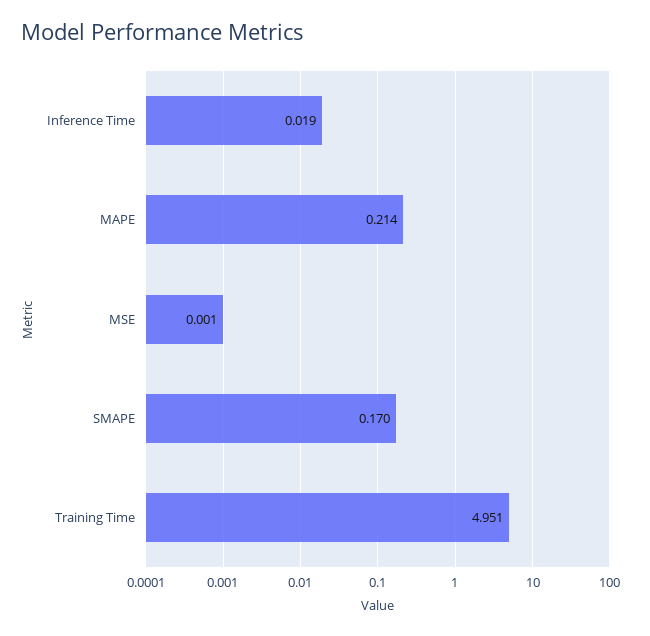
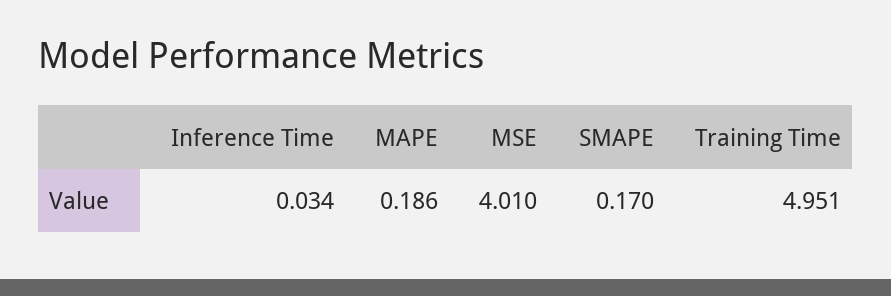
  {
-   "Inference Time": 0.019,
+   "Inference Time": 0.034,
-   "MAPE": 0.214,
+   "MAPE": 0.186,
-   "MSE": 0.001,
+   "MSE": 4.01,
    "SMAPE": 0.17,
    "Training Time": 4.951
  }

